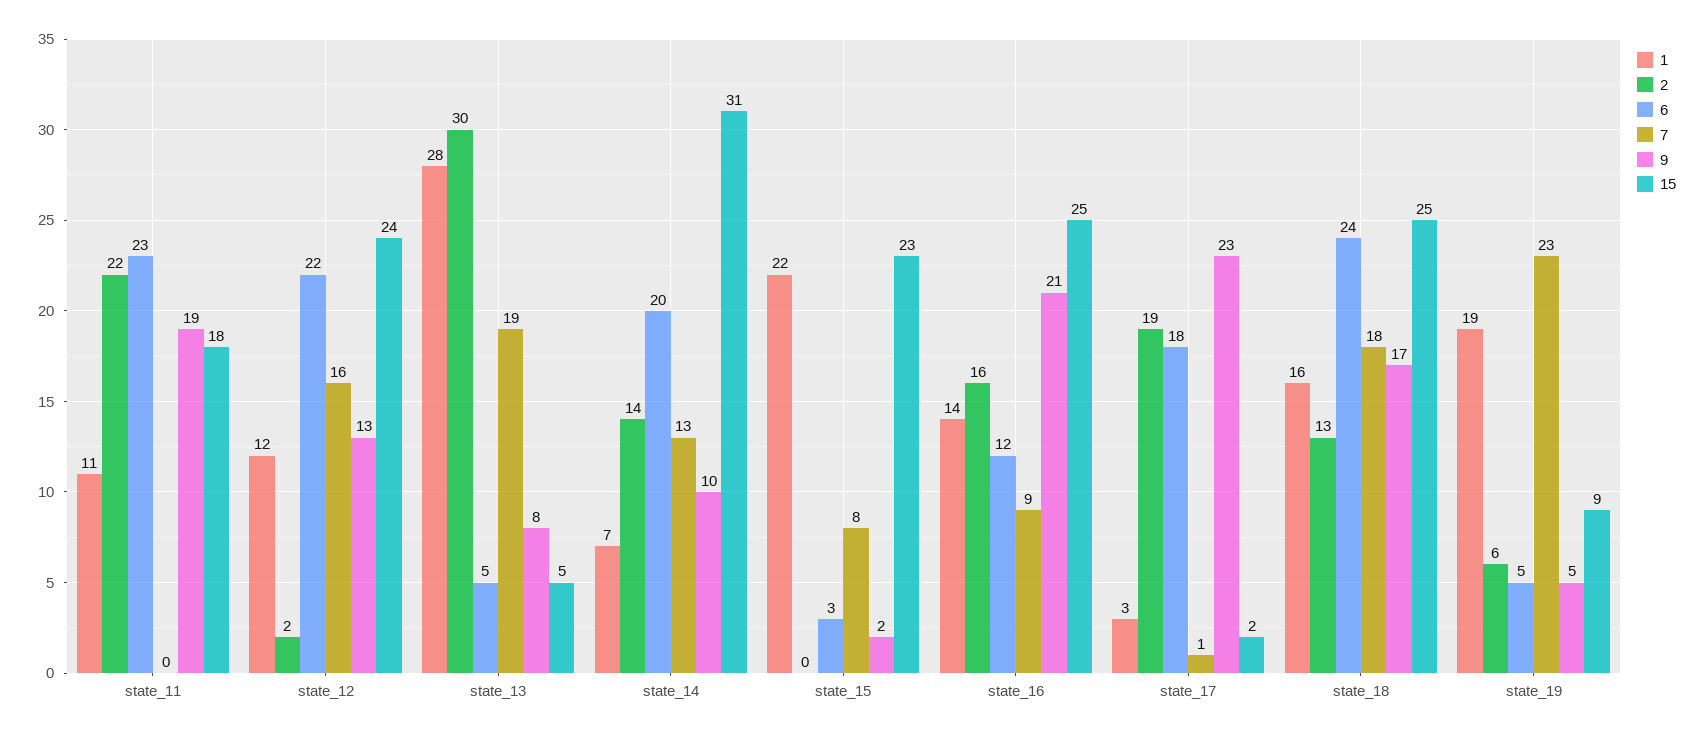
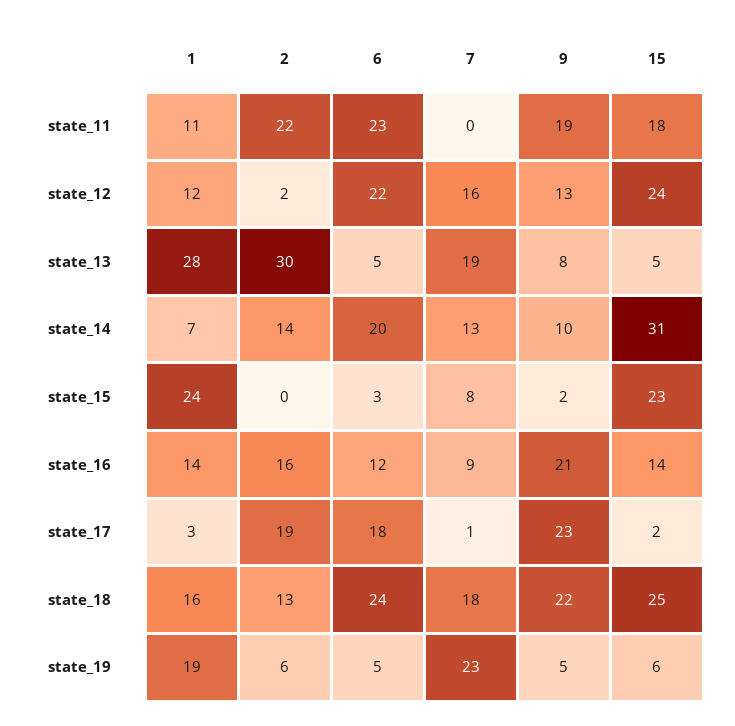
  {
    "1": {
      "state_11": 11,
      "state_12": 12,
      "state_13": 28,
      "state_14": 7,
-     "state_15": 22,
+     "state_15": 24,
      "state_16": 14,
      "state_17": 3,
      "state_18": 16,
      "state_19": 19
    },
    "2": {
      "state_11": 22,
      "state_12": 2,
      "state_13": 30,
      "state_14": 14,
      "state_15": 0,
      "state_16": 16,
      "state_17": 19,
      "state_18": 13,
      "state_19": 6
    },
    "6": {
      "state_11": 23,
      "state_12": 22,
      "state_13": 5,
      "state_14": 20,
      "state_15": 3,
      "state_16": 12,
      "state_17": 18,
      "state_18": 24,
      "state_19": 5
    },
    "7": {
      "state_11": 0,
      "state_12": 16,
      "state_13": 19,
      "state_14": 13,
      "state_15": 8,
      "state_16": 9,
      "state_17": 1,
      "state_18": 18,
      "state_19": 23
    },
    "9": {
      "state_11": 19,
      "state_12": 13,
      "state_13": 8,
      "state_14": 10,
      "state_15": 2,
      "state_16": 21,
      "state_17": 23,
-     "state_18": 17,
+     "state_18": 22,
      "state_19": 5
    },
    "15": {
      "state_11": 18,
      "state_12": 24,
      "state_13": 5,
      "state_14": 31,
      "state_15": 23,
-     "state_16": 25,
+     "state_16": 14,
      "state_17": 2,
      "state_18": 25,
-     "state_19": 9
+     "state_19": 6
    }
  }

